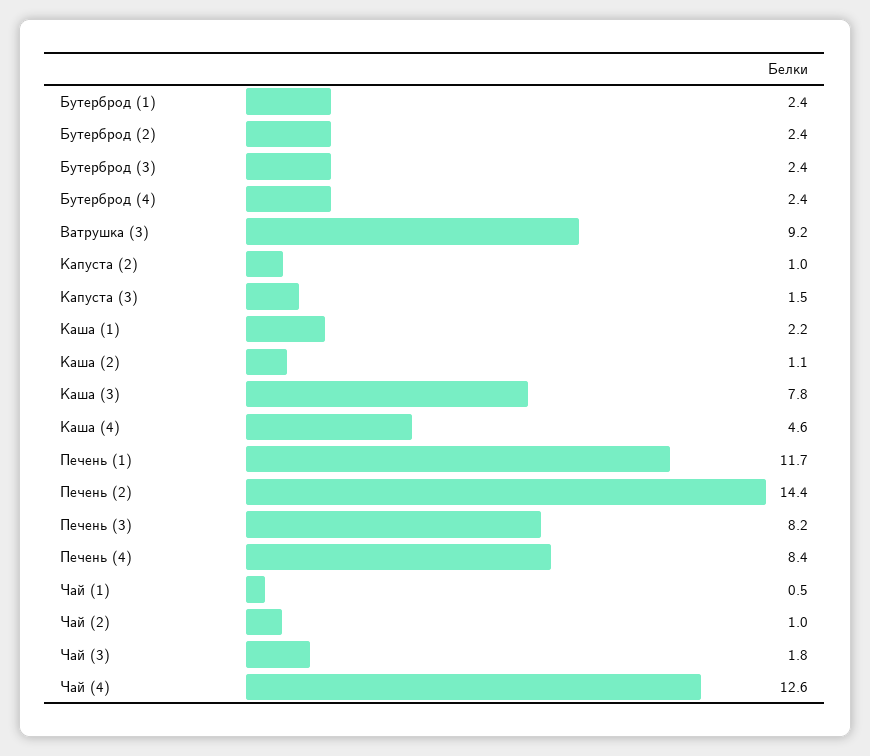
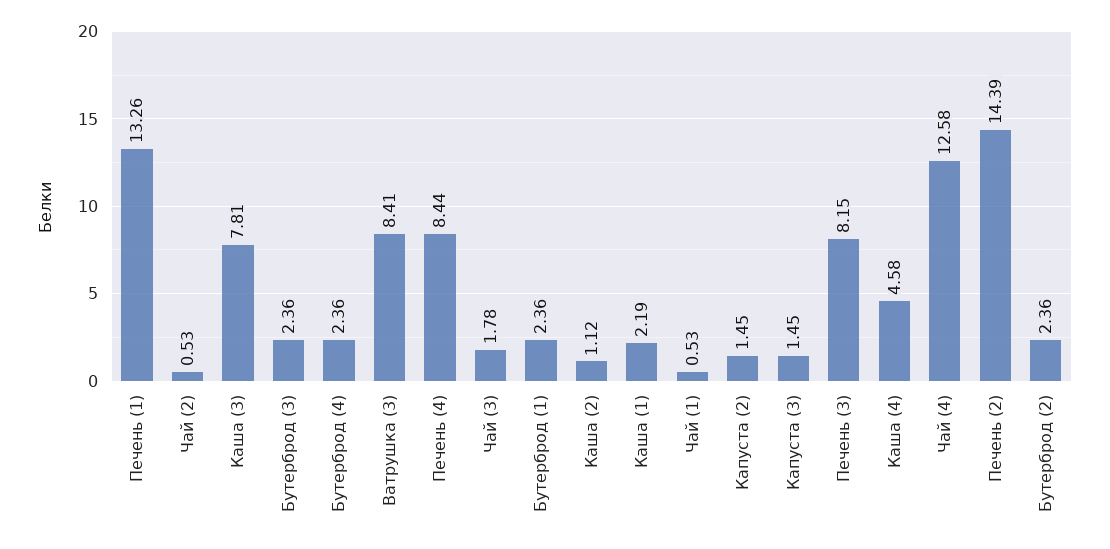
  {
    "Бутерброд (1)": 2.36,
    "Бутерброд (2)": 2.36,
    "Бутерброд (3)": 2.36,
    "Бутерброд (4)": 2.36,
-   "Ватрушка (3)": 9.2,
+   "Ватрушка (3)": 8.41,
-   "Капуста (2)": 1,
+   "Капуста (2)": 1.45,
    "Капуста (3)": 1.45,
    "Каша (1)": 2.19,
    "Каша (2)": 1.12,
    "Каша (3)": 7.81,
    "Каша (4)": 4.58,
-   "Печень (1)": 11.7,
+   "Печень (1)": 13.26,
    "Печень (2)": 14.39,
    "Печень (3)": 8.15,
    "Печень (4)": 8.44,
    "Чай (1)": 0.53,
-   "Чай (2)": 1,
+   "Чай (2)": 0.53,
    "Чай (3)": 1.78,
    "Чай (4)": 12.58
  }

